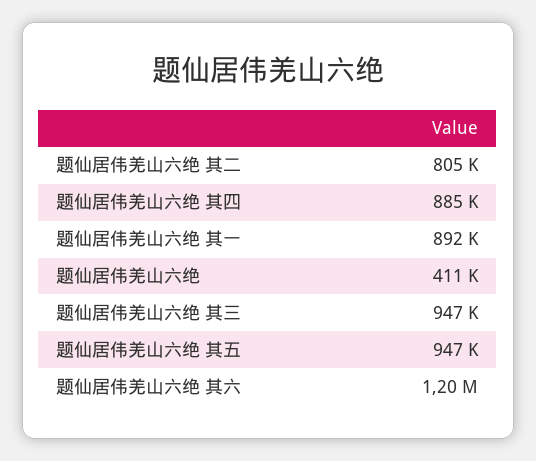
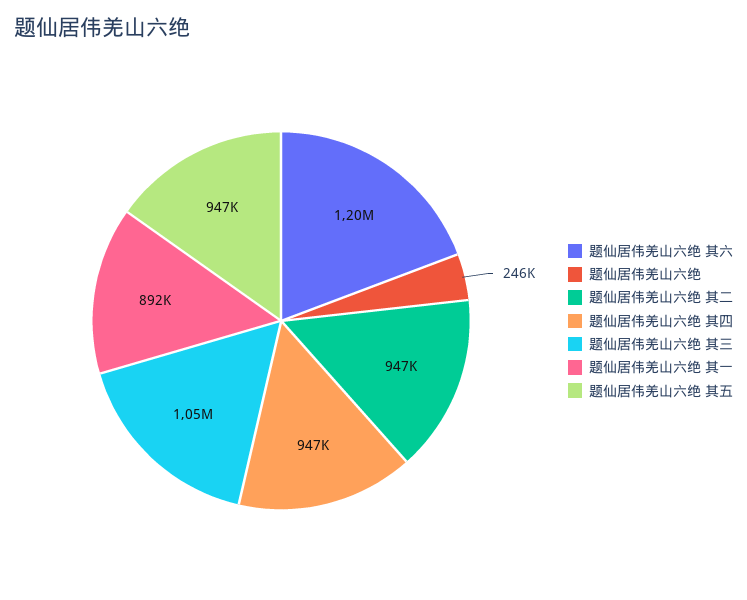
  {
-   "题仙居伟羌山六绝 其二": 805000,
+   "题仙居伟羌山六绝 其二": 947000,
-   "题仙居伟羌山六绝 其四": 885000,
+   "题仙居伟羌山六绝 其四": 947000,
    "题仙居伟羌山六绝 其一": 892000,
-   "题仙居伟羌山六绝": 411000,
+   "题仙居伟羌山六绝": 246000,
-   "题仙居伟羌山六绝 其三": 947000,
+   "题仙居伟羌山六绝 其三": 1050000,
    "题仙居伟羌山六绝 其五": 947000,
    "题仙居伟羌山六绝 其六": 1200000
  }

